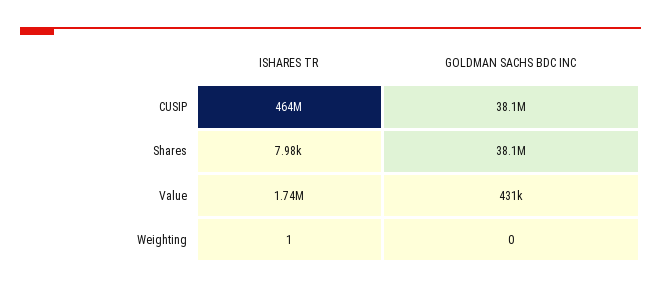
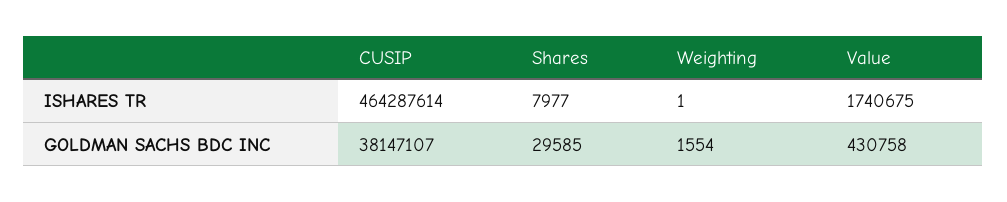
  {
    "ISHARES TR": {
      "CUSIP": 464287614,
      "Shares": 7977,
      "Value": 1740675,
      "Weighting": 1
    },
    "GOLDMAN SACHS BDC INC": {
      "CUSIP": 38147107,
-     "Shares": 38100000,
+     "Shares": 29585,
      "Value": 430758,
-     "Weighting": 0
+     "Weighting": 1554
    }
  }

